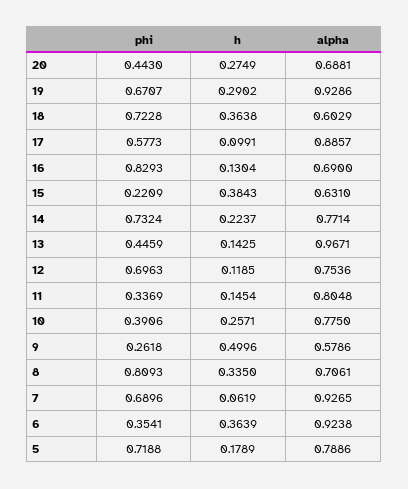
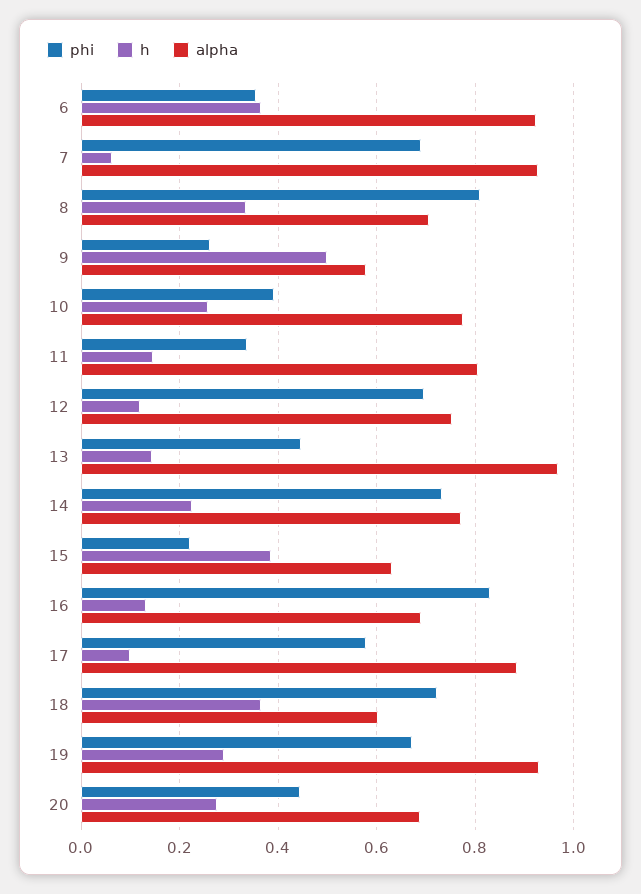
  {
    "phi": {
      "20": 0.443,
      "19": 0.6707,
      "18": 0.7228,
      "17": 0.5773,
      "16": 0.8293,
      "15": 0.2209,
      "14": 0.7324,
      "13": 0.4459,
      "12": 0.6963,
      "11": 0.3369,
      "10": 0.3906,
      "9": 0.2618,
      "8": 0.8093,
      "7": 0.6896,
-     "6": 0.3541,
+     "6": 0.3541
-     "5": 0.7188
    },
    "h": {
      "20": 0.2749,
      "19": 0.2902,
      "18": 0.3638,
      "17": 0.0991,
      "16": 0.1304,
      "15": 0.3843,
      "14": 0.2237,
      "13": 0.1425,
      "12": 0.1185,
      "11": 0.1454,
      "10": 0.2571,
      "9": 0.4996,
      "8": 0.335,
      "7": 0.0619,
-     "6": 0.3639,
+     "6": 0.3639
-     "5": 0.1789
    },
    "alpha": {
      "20": 0.6881,
      "19": 0.9286,
      "18": 0.6029,
      "17": 0.8857,
      "16": 0.69,
      "15": 0.631,
      "14": 0.7714,
      "13": 0.9671,
      "12": 0.7536,
      "11": 0.8048,
      "10": 0.775,
      "9": 0.5786,
      "8": 0.7061,
      "7": 0.9265,
-     "6": 0.9238,
+     "6": 0.9238
-     "5": 0.7886
    }
  }

